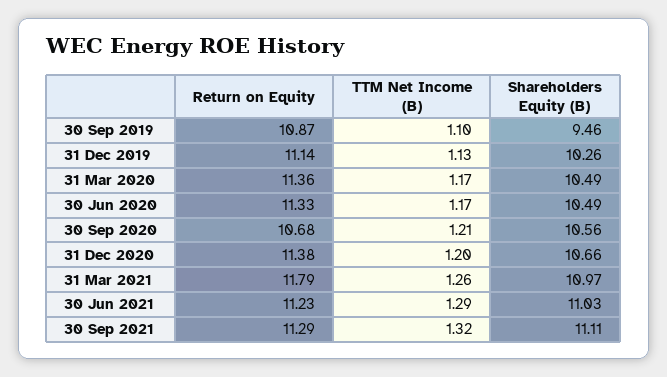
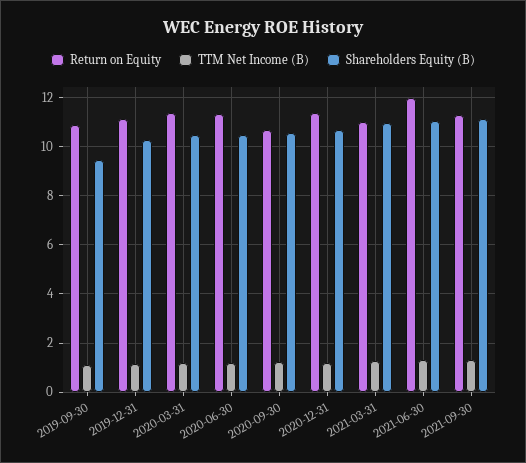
  {
    "Return on Equity": {
      "30 Sep 2019": 10.87,
      "31 Dec 2019": 11.14,
      "31 Mar 2020": 11.36,
      "30 Jun 2020": 11.33,
      "30 Sep 2020": 10.68,
      "31 Dec 2020": 11.38,
-     "31 Mar 2021": 11.79,
+     "31 Mar 2021": 11,
-     "30 Jun 2021": 11.23,
+     "30 Jun 2021": 12,
      "30 Sep 2021": 11.29
    },
    "TTM Net Income (B)": {
      "30 Sep 2019": 1.1,
      "31 Dec 2019": 1.13,
      "31 Mar 2020": 1.17,
      "30 Jun 2020": 1.17,
      "30 Sep 2020": 1.21,
      "31 Dec 2020": 1.2,
      "31 Mar 2021": 1.26,
      "30 Jun 2021": 1.29,
      "30 Sep 2021": 1.32
    },
    "Shareholders Equity (B)": {
      "30 Sep 2019": 9.46,
      "31 Dec 2019": 10.26,
      "31 Mar 2020": 10.49,
      "30 Jun 2020": 10.49,
      "30 Sep 2020": 10.56,
      "31 Dec 2020": 10.66,
      "31 Mar 2021": 10.97,
      "30 Jun 2021": 11.03,
      "30 Sep 2021": 11.11
    }
  }

